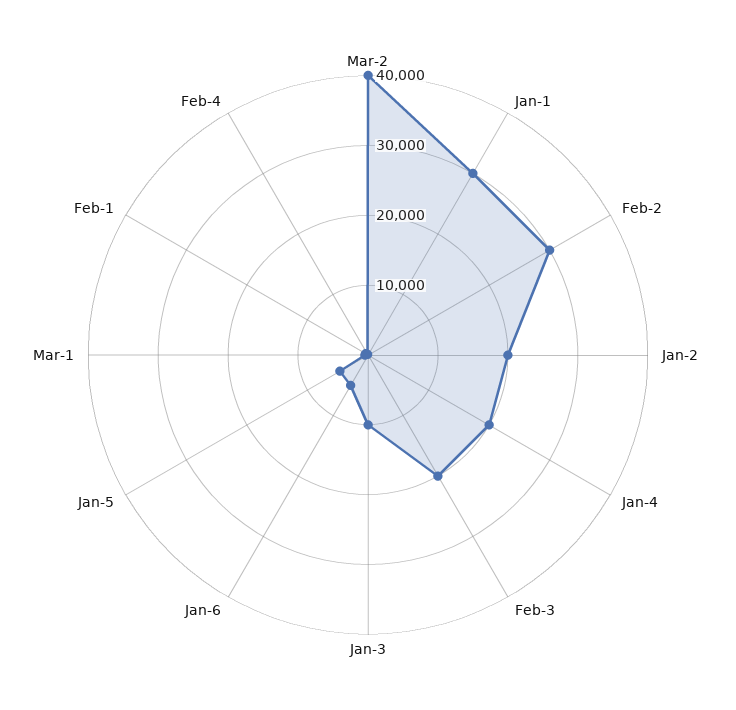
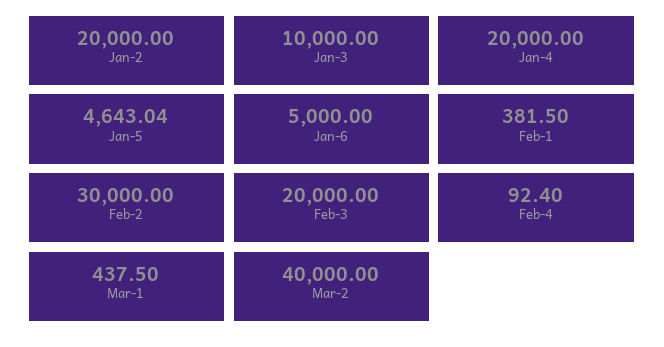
  {
    "Mar-2": 40000,
-   "Jan-1": 30000,
    "Feb-2": 30000,
    "Jan-2": 20000,
    "Jan-4": 20000,
    "Feb-3": 20000,
    "Jan-3": 10000,
    "Jan-6": 5000,
    "Jan-5": 4643.04,
    "Mar-1": 437.5,
    "Feb-1": 381.5,
    "Feb-4": 92.4
  }

